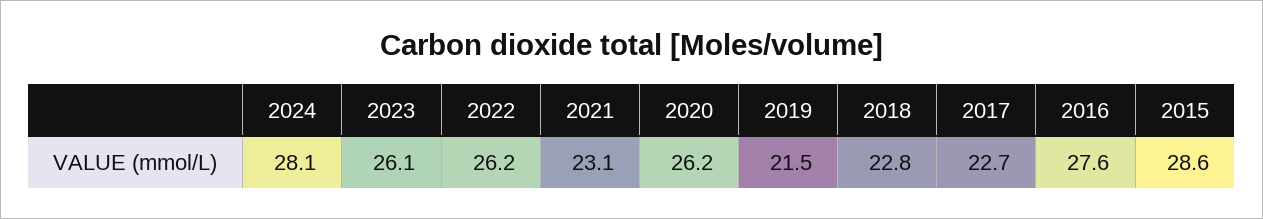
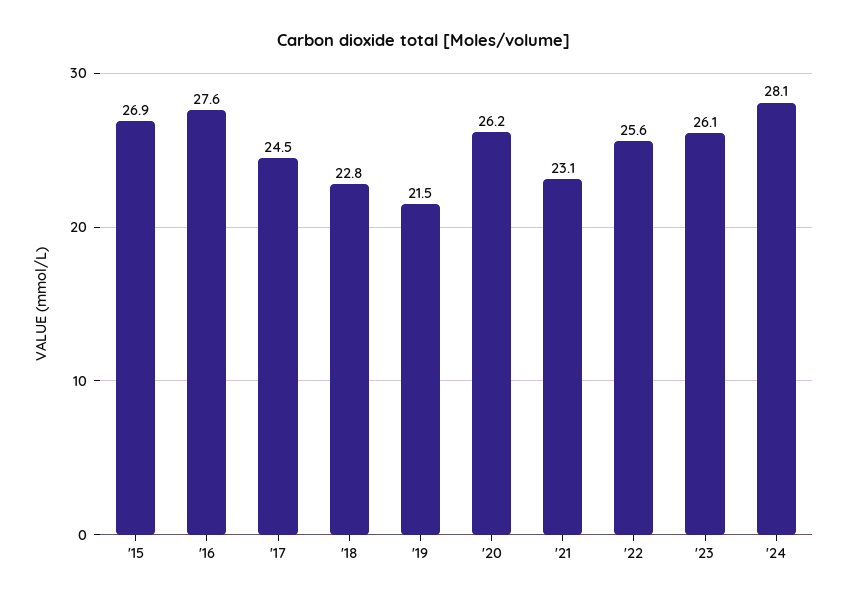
  {
    "2024": 28.1,
    "2023": 26.1,
-   "2022": 26.2,
+   "2022": 25.6,
    "2021": 23.1,
    "2020": 26.2,
    "2019": 21.5,
    "2018": 22.8,
-   "2017": 22.7,
+   "2017": 24.5,
    "2016": 27.6,
-   "2015": 28.6
+   "2015": 26.9
  }

